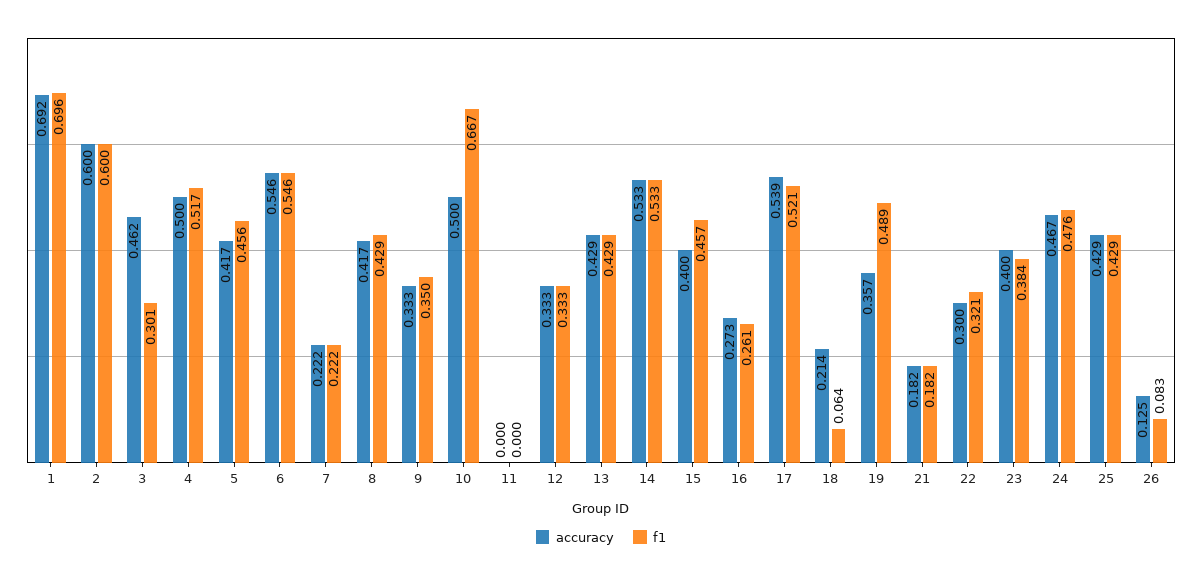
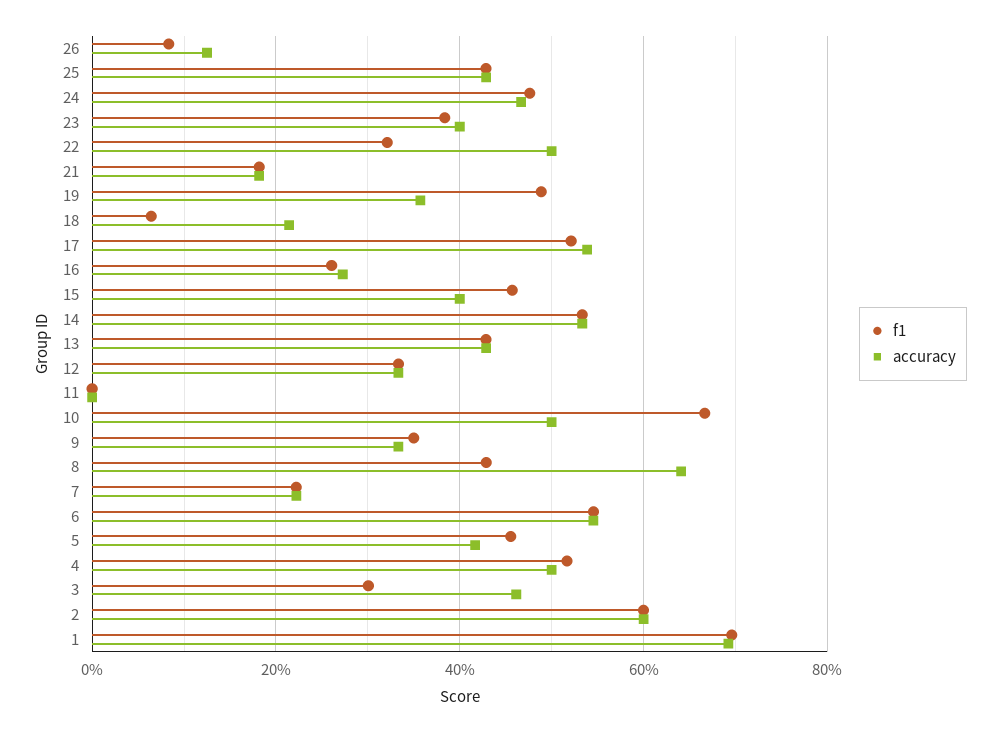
  {
    "accuracy": {
      "1": 0.692,
      "2": 0.6,
      "3": 0.462,
      "4": 0.5,
      "5": 0.417,
      "6": 0.546,
      "7": 0.222,
-     "8": 0.417,
+     "8": 0.64,
      "9": 0.333,
      "10": 0.5,
      "11": 0,
      "12": 0.333,
      "13": 0.429,
      "14": 0.533,
      "15": 0.4,
      "16": 0.273,
      "17": 0.539,
      "18": 0.214,
      "19": 0.357,
      "21": 0.182,
-     "22": 0.3,
+     "22": 0.5,
      "23": 0.4,
      "24": 0.467,
      "25": 0.429,
      "26": 0.125
    },
    "f1": {
      "1": 0.696,
      "2": 0.6,
      "3": 0.301,
      "4": 0.517,
      "5": 0.456,
      "6": 0.546,
      "7": 0.222,
      "8": 0.429,
      "9": 0.35,
      "10": 0.667,
      "11": 0,
      "12": 0.333,
      "13": 0.429,
      "14": 0.533,
      "15": 0.457,
      "16": 0.261,
      "17": 0.521,
      "18": 0.064,
      "19": 0.489,
      "21": 0.182,
      "22": 0.321,
      "23": 0.384,
      "24": 0.476,
      "25": 0.429,
      "26": 0.083
    }
  }

